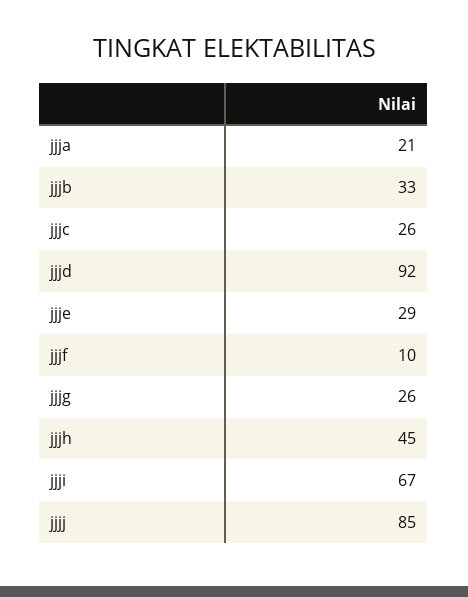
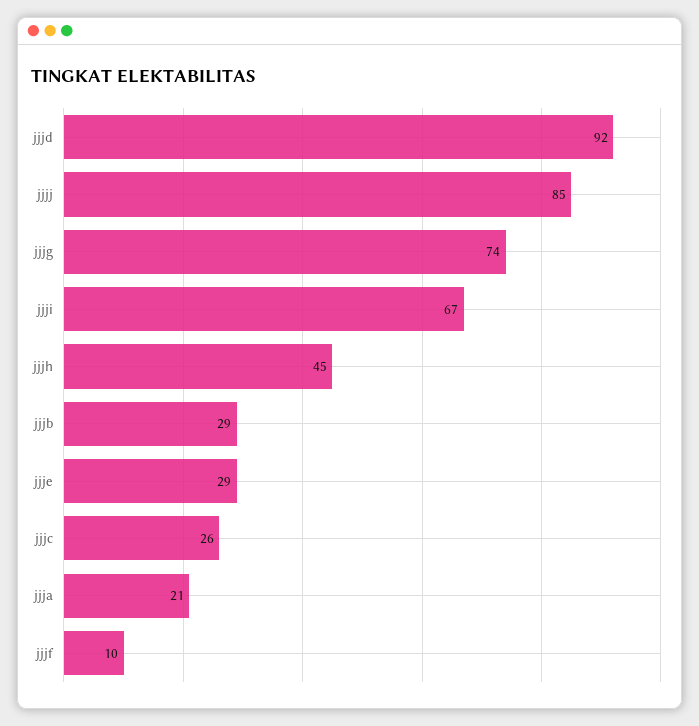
  {
    "jjja": 21,
-   "jjjb": 33,
+   "jjjb": 29,
    "jjjc": 26,
    "jjjd": 92,
    "jjje": 29,
    "jjjf": 10,
-   "jjjg": 26,
+   "jjjg": 74,
    "jjjh": 45,
    "jjji": 67,
    "jjjj": 85
  }

